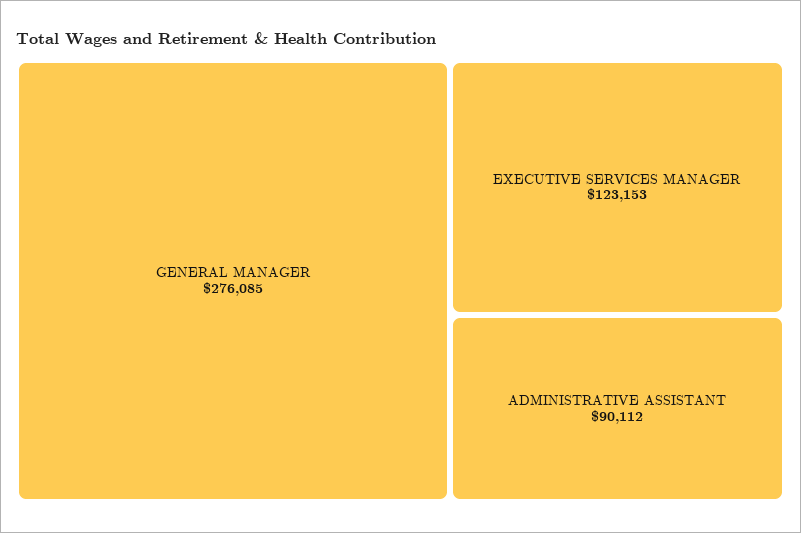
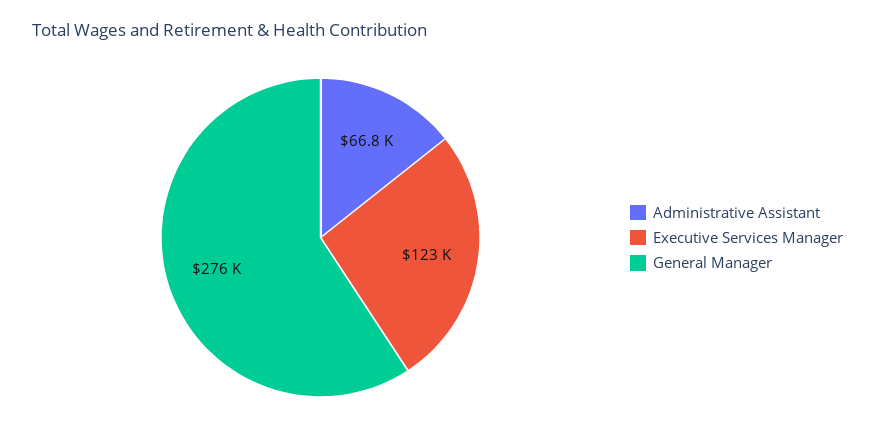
  {
    "GENERAL MANAGER": 276085,
    "EXECUTIVE SERVICES MANAGER": 123153,
-   "ADMINISTRATIVE ASSISTANT": 90112
+   "ADMINISTRATIVE ASSISTANT": 66800
  }

